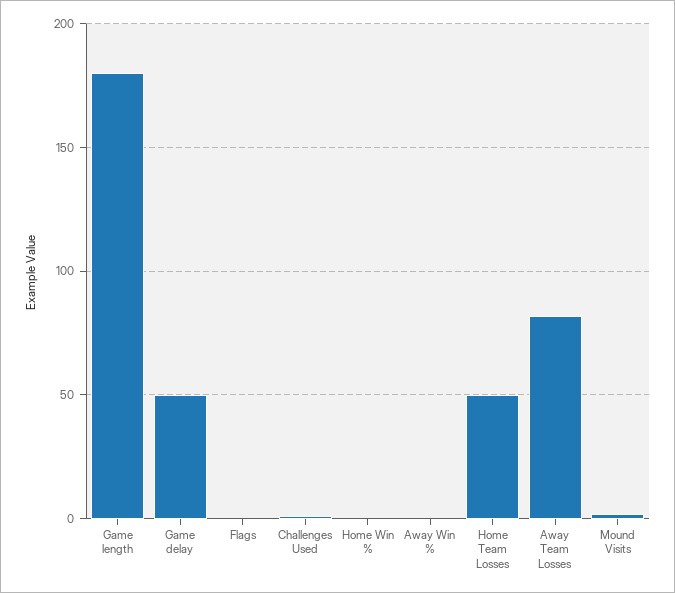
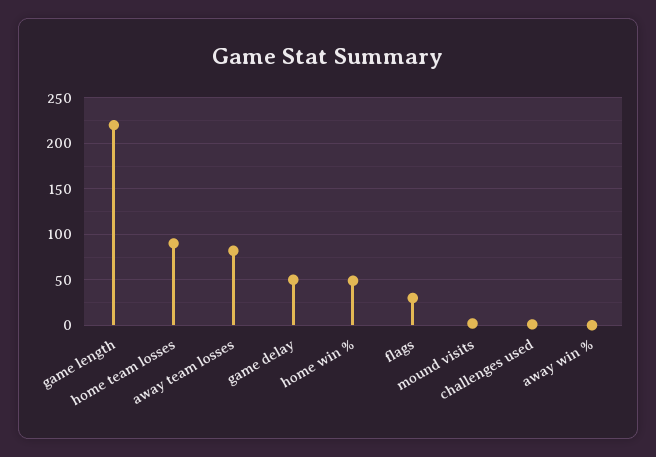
  {
-   "Game length": 180,
+   "Game length": 220,
    "Game delay": 50,
-   "Flags": 0,
+   "Flags": 30,
    "Challenges Used": 0,
-   "Home Win %": 0,
+   "Home Win %": 50,
    "Away Win %": 0,
-   "Home Team Losses": 50,
+   "Home Team Losses": 90,
    "Away Team Losses": 80,
    "Mound Visits": 0
  }

